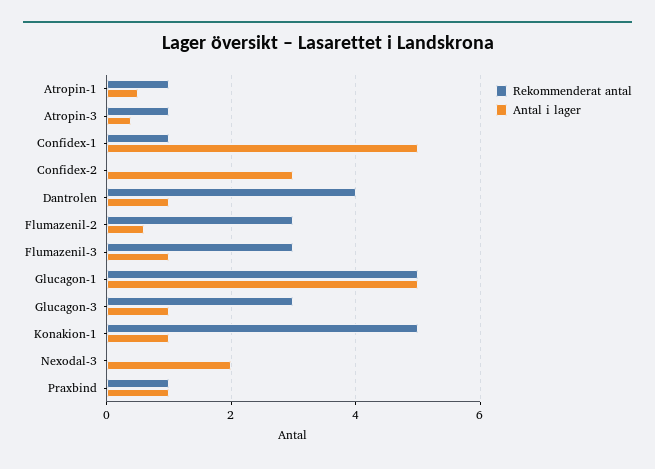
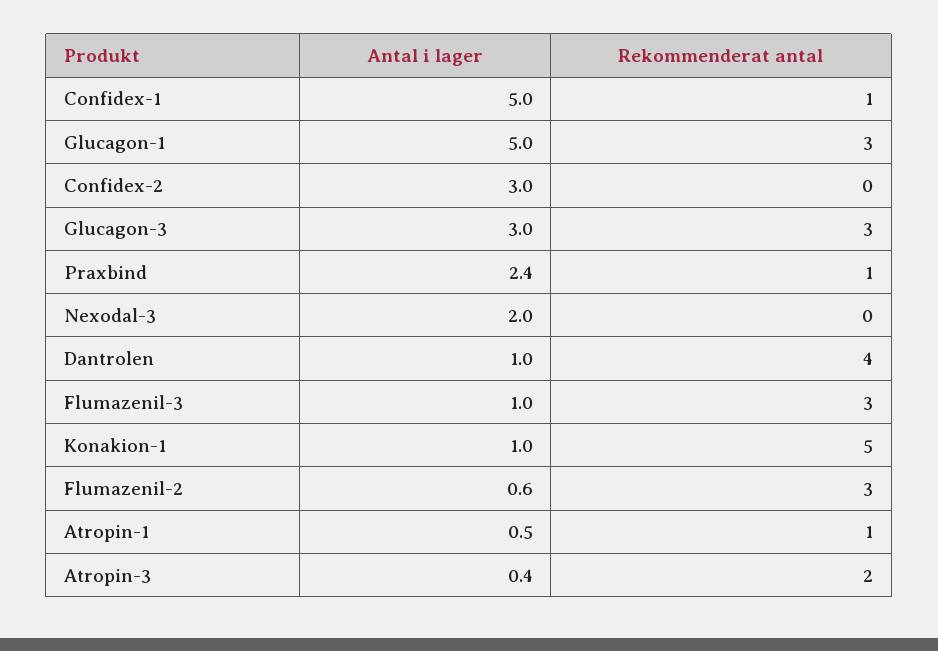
  {
    "Rekommenderat antal": {
      "Atropin-1": 1,
-     "Atropin-3": 1,
+     "Atropin-3": 2,
      "Confidex-1": 1,
      "Confidex-2": 0,
      "Dantrolen": 4,
      "Flumazenil-2": 3,
      "Flumazenil-3": 3,
-     "Glucagon-1": 5,
+     "Glucagon-1": 3,
      "Glucagon-3": 3,
      "Konakion-1": 5,
      "Nexodal-3": 0,
      "Praxbind": 1
    },
    "Antal i lager": {
      "Atropin-1": 0.5,
      "Atropin-3": 0.4,
      "Confidex-1": 5,
      "Confidex-2": 3,
      "Dantrolen": 1,
      "Flumazenil-2": 0.6,
      "Flumazenil-3": 1,
      "Glucagon-1": 5,
-     "Glucagon-3": 1,
+     "Glucagon-3": 3,
      "Konakion-1": 1,
      "Nexodal-3": 2,
-     "Praxbind": 1
+     "Praxbind": 2.4
    }
  }

